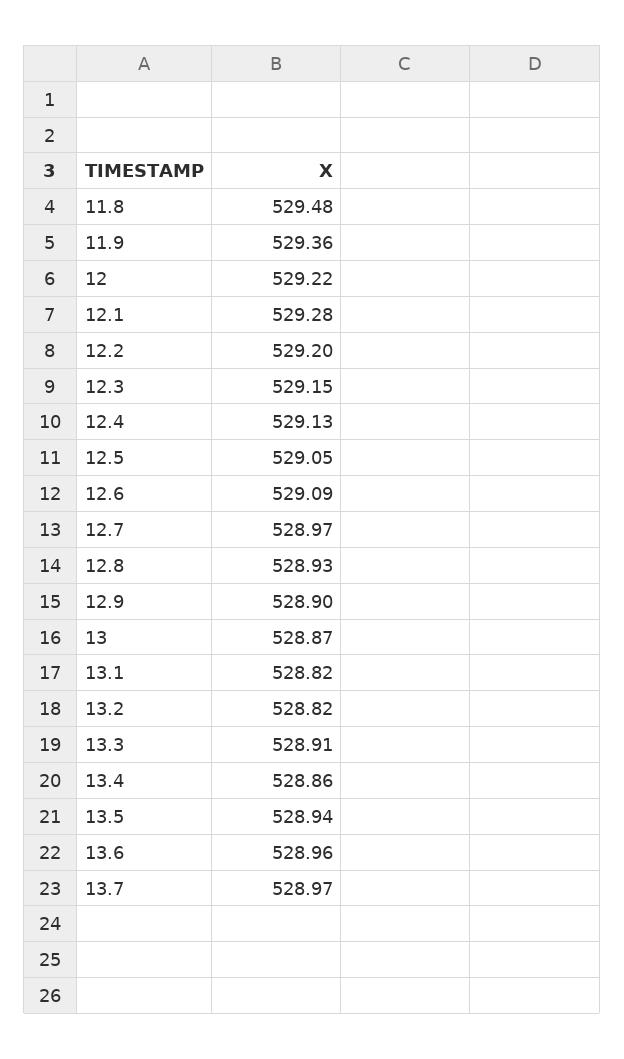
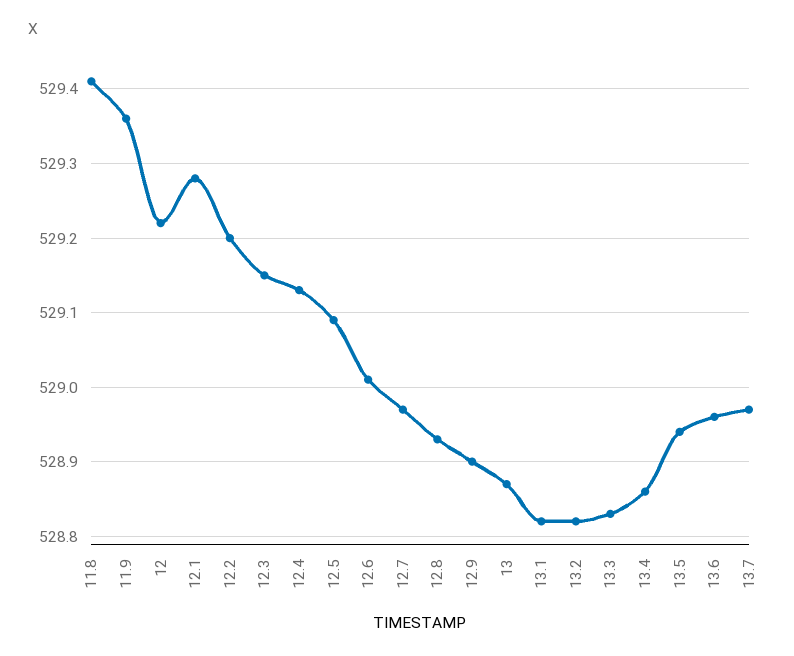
  {
-   "11.8": 529.48,
+   "11.8": 529.41,
    "11.9": 529.36,
    "12": 529.22,
    "12.1": 529.28,
    "12.2": 529.2,
    "12.3": 529.15,
    "12.4": 529.13,
-   "12.5": 529.05,
+   "12.5": 529.09,
-   "12.6": 529.09,
+   "12.6": 529.01,
    "12.7": 528.97,
    "12.8": 528.93,
    "12.9": 528.9,
    "13": 528.87,
    "13.1": 528.82,
    "13.2": 528.82,
-   "13.3": 528.91,
+   "13.3": 528.83,
    "13.4": 528.86,
    "13.5": 528.94,
    "13.6": 528.96,
    "13.7": 528.97
  }

